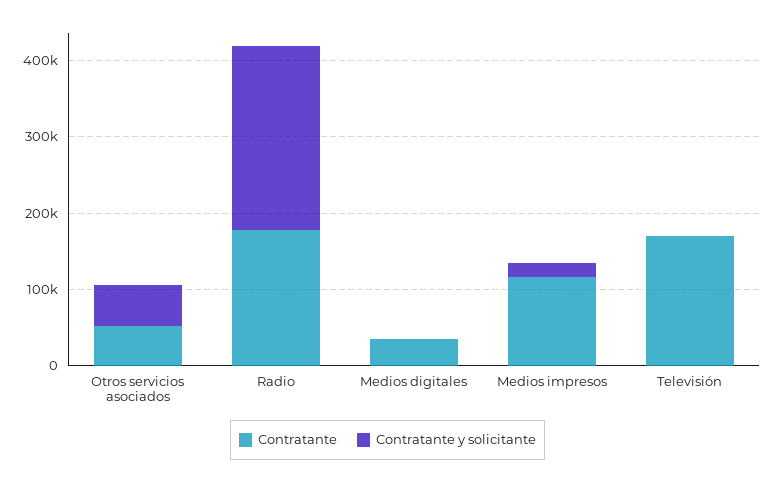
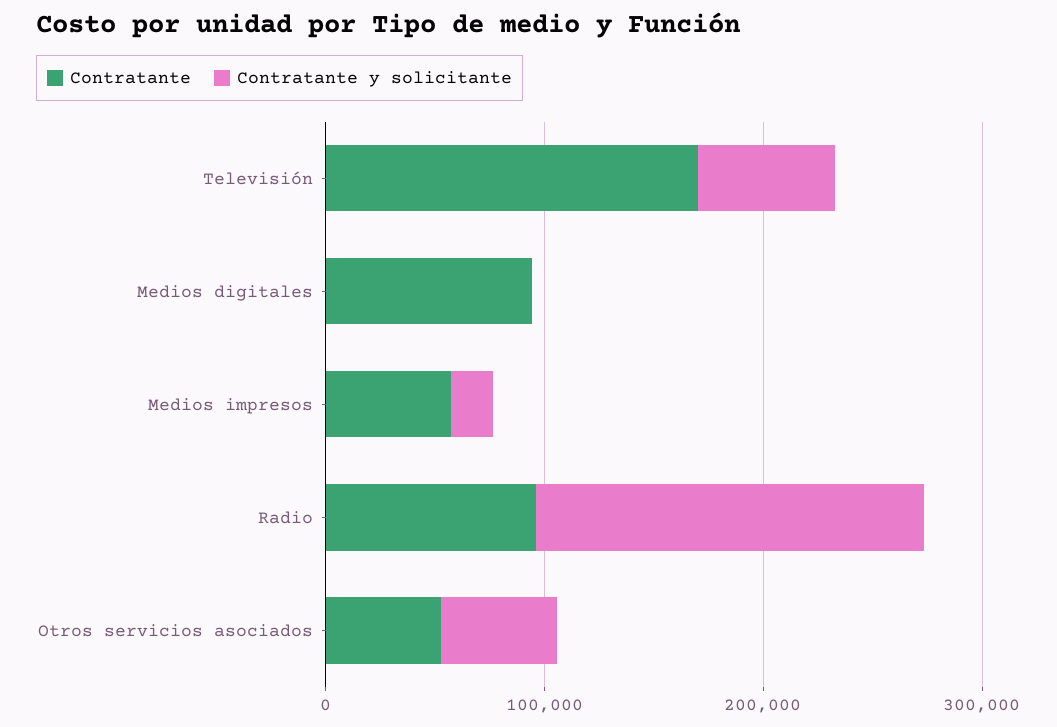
  {
    "Contratante": {
      "Otros servicios asociados": 60000,
-     "Radio": 180000,
+     "Radio": 100000,
-     "Medios digitales": 40000,
+     "Medios digitales": 100000,
-     "Medios impresos": 120000,
+     "Medios impresos": 60000,
      "Televisión": 180000
    },
    "Contratante y solicitante": {
      "Otros servicios asociados": 60000,
-     "Radio": 240000,
+     "Radio": 180000,
      "Medios digitales": 0,
      "Medios impresos": 20000,
-     "Televisión": 0
+     "Televisión": 60000
    }
  }

